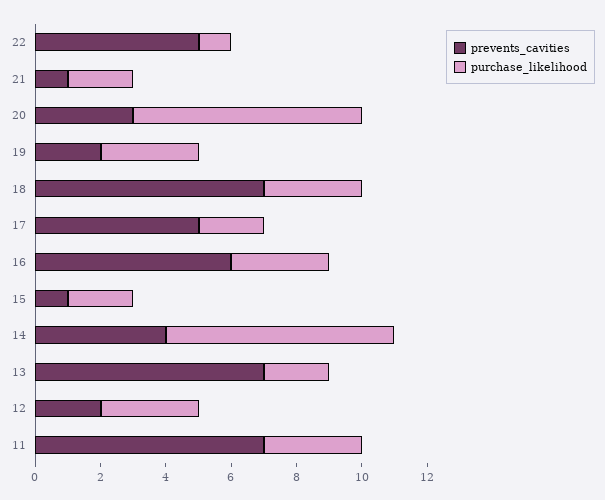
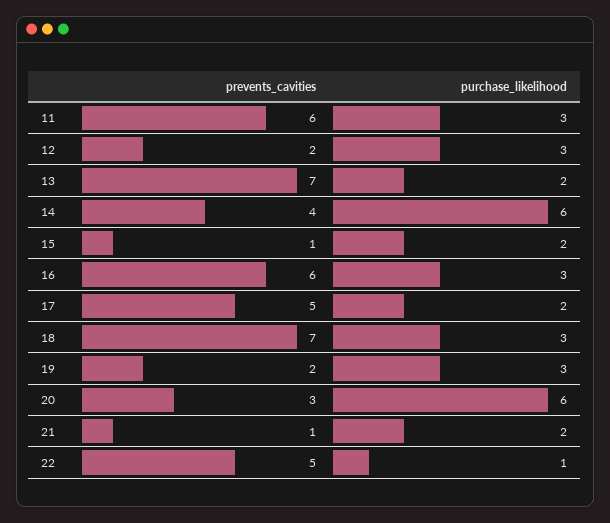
  {
    "prevents_cavities": {
      "22": 5,
      "21": 1,
      "20": 3,
      "19": 2,
      "18": 7,
      "17": 5,
      "16": 6,
      "15": 1,
      "14": 4,
      "13": 7,
      "12": 2,
-     "11": 7
+     "11": 6
    },
    "purchase_likelihood": {
      "22": 1,
      "21": 2,
-     "20": 7,
+     "20": 6,
      "19": 3,
      "18": 3,
      "17": 2,
      "16": 3,
      "15": 2,
-     "14": 7,
+     "14": 6,
      "13": 2,
      "12": 3,
      "11": 3
    }
  }

